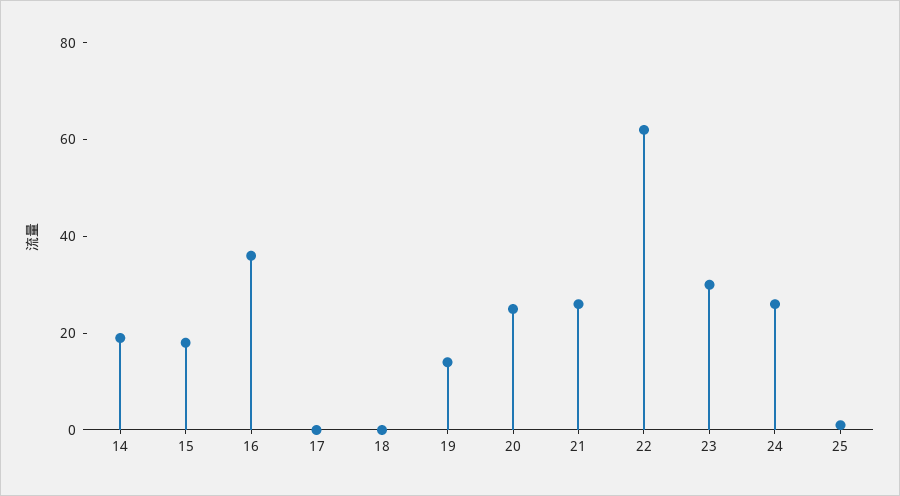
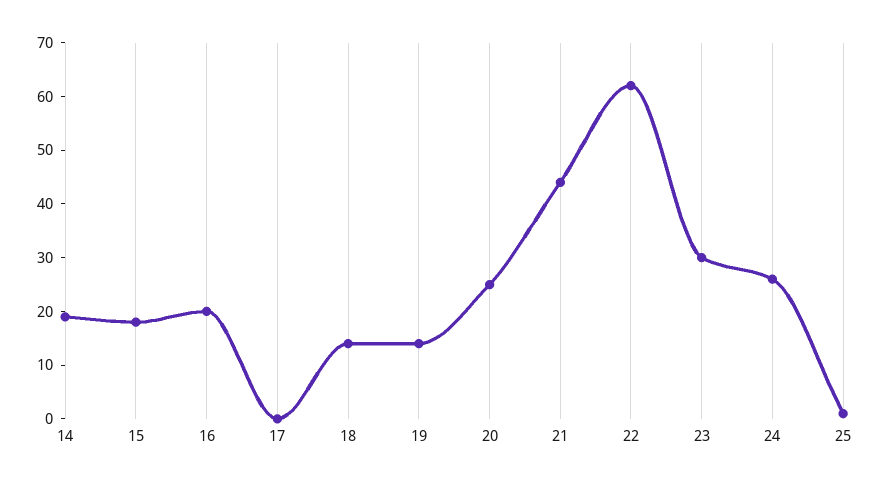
  {
    "14": 20,
    "15": 20,
-   "16": 35,
+   "16": 20,
    "17": 0,
-   "18": 0,
+   "18": 15,
    "19": 15,
    "20": 25,
-   "21": 25,
+   "21": 45,
    "22": 60,
    "23": 30,
    "24": 25,
    "25": 0
  }

